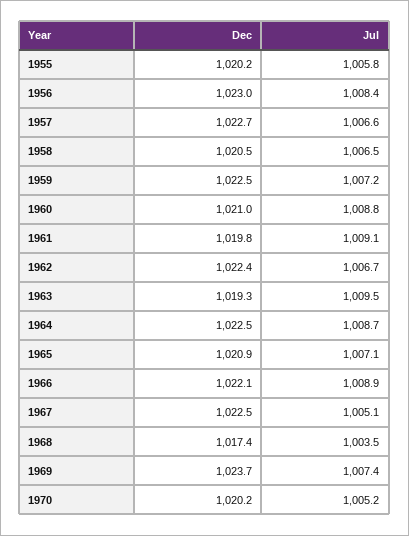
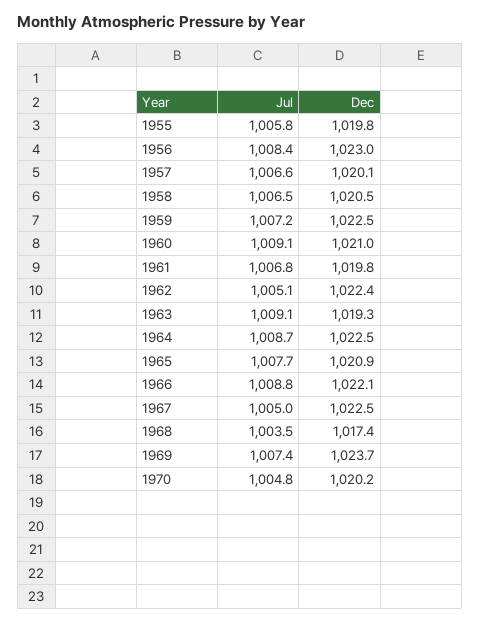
  {
    "Dec": {
-     "1955": 1020.2,
+     "1955": 1019.8,
      "1956": 1023,
-     "1957": 1022.7,
+     "1957": 1020.1,
      "1958": 1020.5,
      "1959": 1022.5,
      "1960": 1021,
      "1961": 1019.8,
      "1962": 1022.4,
      "1963": 1019.3,
      "1964": 1022.5,
      "1965": 1020.9,
      "1966": 1022.1,
      "1967": 1022.5,
      "1968": 1017.4,
      "1969": 1023.7,
      "1970": 1020.2
    },
    "Jul": {
      "1955": 1005.8,
      "1956": 1008.4,
      "1957": 1006.6,
      "1958": 1006.5,
      "1959": 1007.2,
-     "1960": 1008.8,
+     "1960": 1009.1,
-     "1961": 1009.1,
+     "1961": 1006.8,
-     "1962": 1006.7,
+     "1962": 1005.1,
-     "1963": 1009.5,
+     "1963": 1009.1,
      "1964": 1008.7,
-     "1965": 1007.1,
+     "1965": 1007.7,
-     "1966": 1008.9,
+     "1966": 1008.8,
-     "1967": 1005.1,
+     "1967": 1005,
      "1968": 1003.5,
      "1969": 1007.4,
-     "1970": 1005.2
+     "1970": 1004.8
    }
  }

